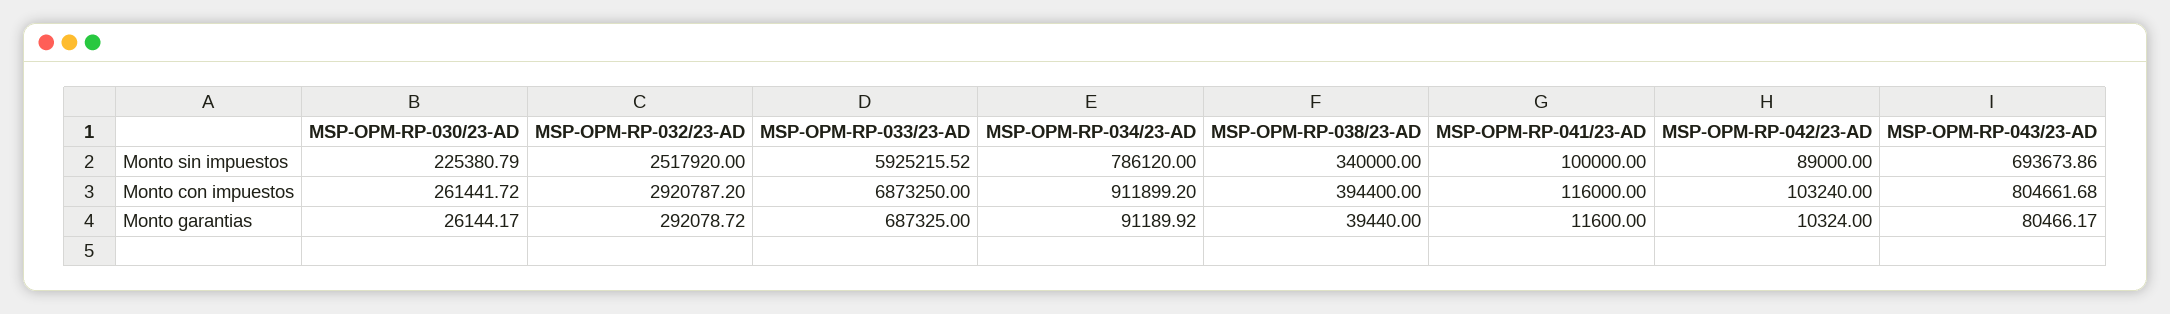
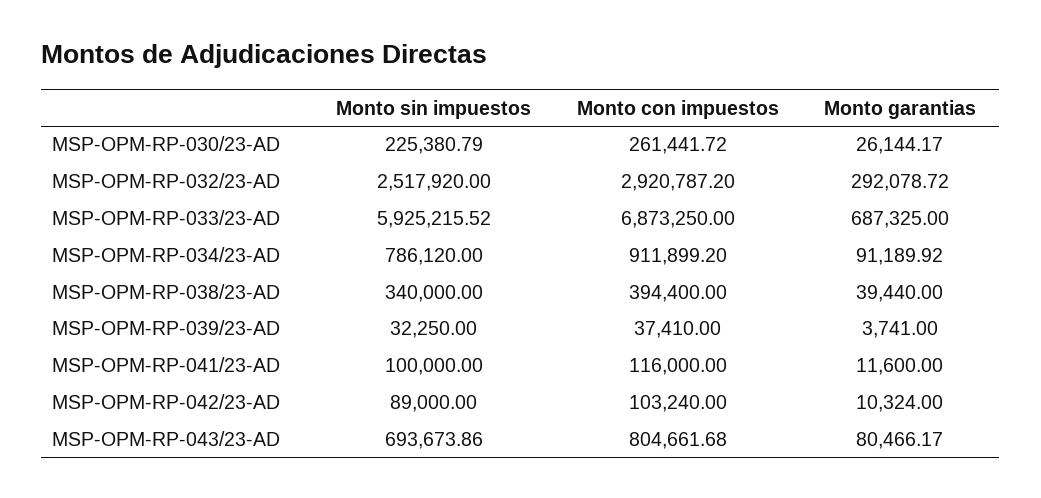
  {
    "MSP-OPM-RP-030/23-AD": {
      "Monto sin impuestos": 225380.79,
      "Monto con impuestos": 261441.72,
      "Monto garantias": 26144.17
    },
    "MSP-OPM-RP-032/23-AD": {
      "Monto sin impuestos": 2517920,
      "Monto con impuestos": 2920787.2,
      "Monto garantias": 292078.72
    },
    "MSP-OPM-RP-033/23-AD": {
      "Monto sin impuestos": 5925215.52,
      "Monto con impuestos": 6873250,
      "Monto garantias": 687325
    },
    "MSP-OPM-RP-034/23-AD": {
      "Monto sin impuestos": 786120,
      "Monto con impuestos": 911899.2,
      "Monto garantias": 91189.92
    },
    "MSP-OPM-RP-038/23-AD": {
      "Monto sin impuestos": 340000,
      "Monto con impuestos": 394400,
      "Monto garantias": 39440
    },
    "MSP-OPM-RP-041/23-AD": {
      "Monto sin impuestos": 100000,
      "Monto con impuestos": 116000,
      "Monto garantias": 11600
    },
    "MSP-OPM-RP-042/23-AD": {
      "Monto sin impuestos": 89000,
      "Monto con impuestos": 103240,
      "Monto garantias": 10324
    },
    "MSP-OPM-RP-043/23-AD": {
      "Monto sin impuestos": 693673.86,
      "Monto con impuestos": 804661.68,
      "Monto garantias": 80466.17
-   }
+   },
+   "MSP-OPM-RP-039/23-AD": {
+     "Monto sin impuestos": 32250,
+     "Monto con impuestos": 37410,
+     "Monto garantias": 3741
+   }
  }

